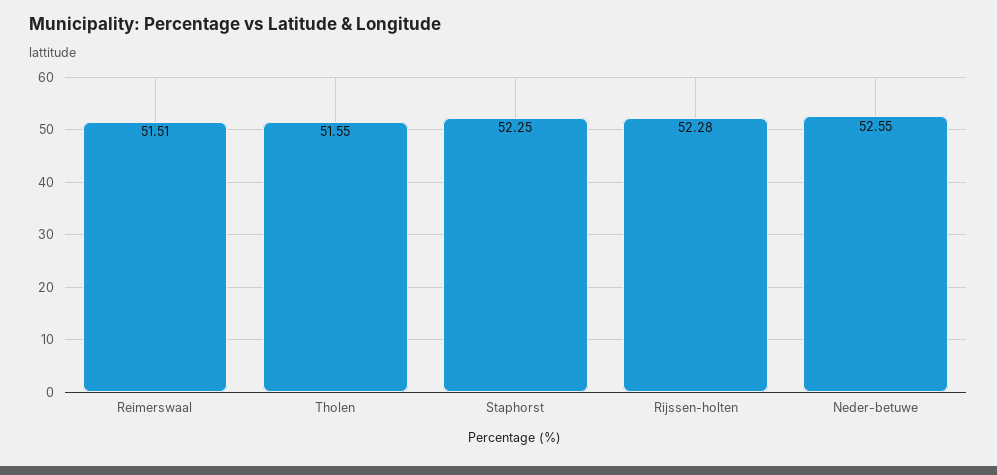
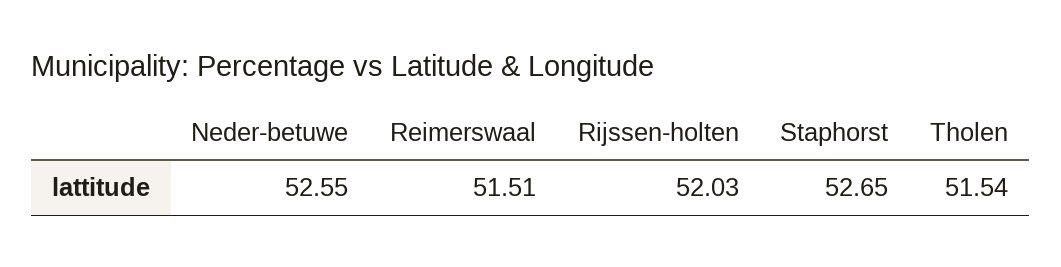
  {
    "Reimerswaal": 51.51,
-   "Tholen": 51.55,
+   "Tholen": 51.54,
-   "Staphorst": 52.25,
+   "Staphorst": 52.65,
-   "Rijssen-holten": 52.28,
+   "Rijssen-holten": 52.03,
    "Neder-betuwe": 52.55
  }

